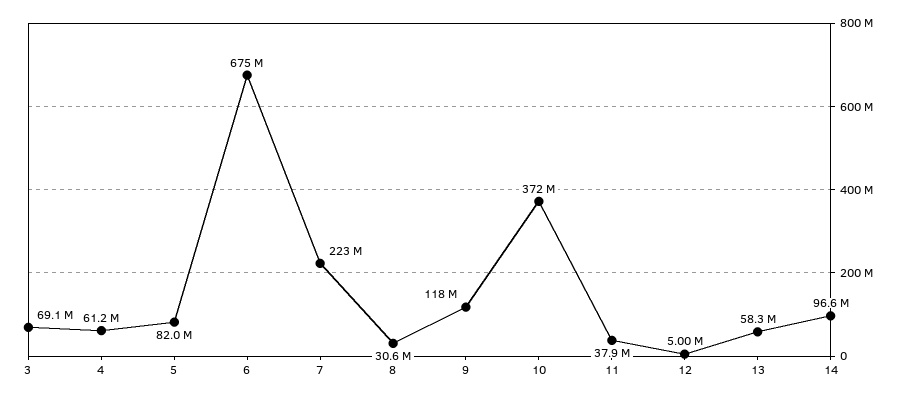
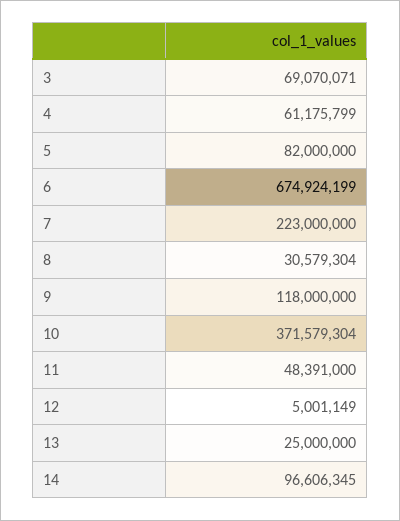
  {
    "3": 69070071,
    "4": 61175799,
    "5": 82000000,
    "6": 674924199,
    "7": 223000000,
    "8": 30579304,
    "9": 118000000,
    "10": 371579304,
-   "11": 37900000,
+   "11": 48391000,
    "12": 5001149,
-   "13": 58300000,
+   "13": 25000000,
    "14": 96606345
  }

